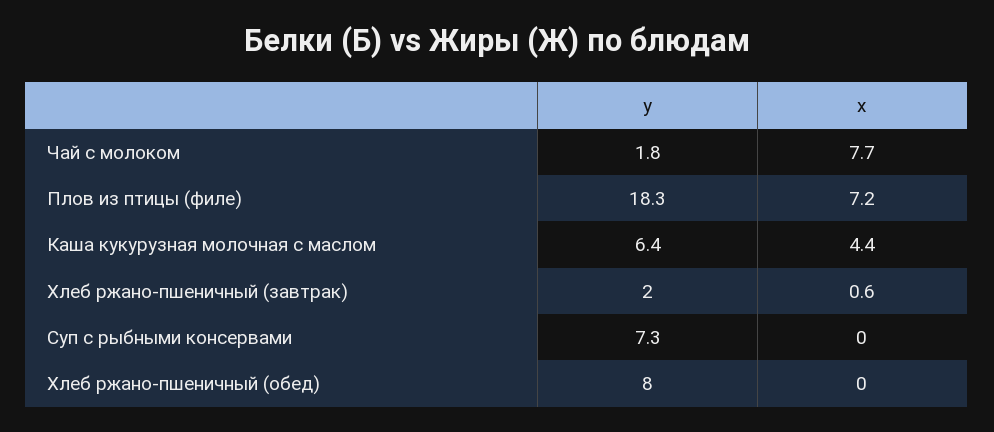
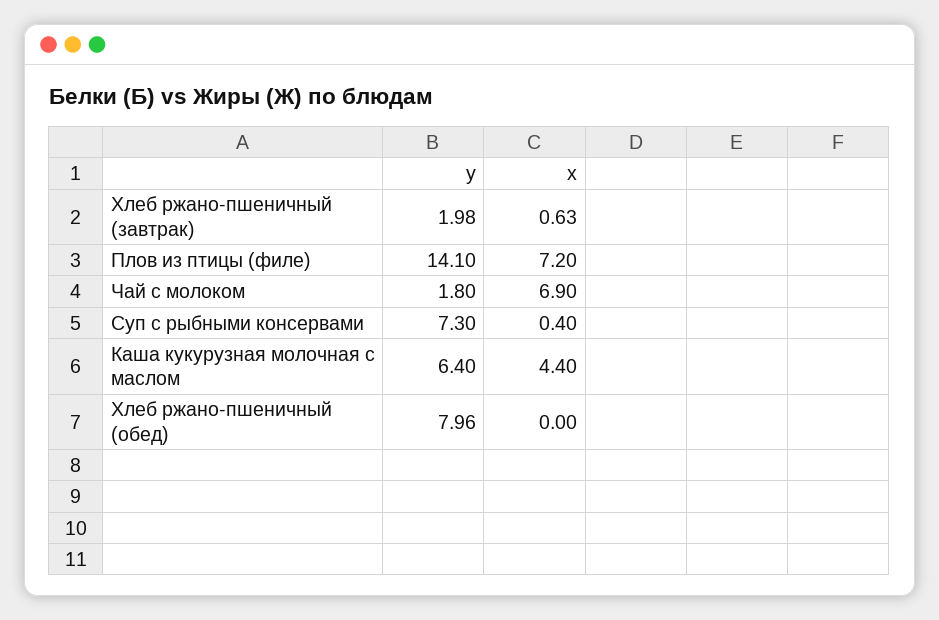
  {
    "y": {
      "Чай с молоком": 1.8,
-     "Плов из птицы (филе)": 18.3,
+     "Плов из птицы (филе)": 14.1,
      "Каша кукурузная молочная с маслом": 6.4,
      "Хлеб ржано-пшеничный (завтрак)": 1.98,
      "Суп с рыбными консервами": 7.3,
      "Хлеб ржано-пшеничный (обед)": 7.96
    },
    "x": {
-     "Чай с молоком": 7.7,
+     "Чай с молоком": 6.9,
      "Плов из птицы (филе)": 7.2,
      "Каша кукурузная молочная с маслом": 4.4,
      "Хлеб ржано-пшеничный (завтрак)": 0.63,
-     "Суп с рыбными консервами": 0,
+     "Суп с рыбными консервами": 0.4,
      "Хлеб ржано-пшеничный (обед)": 0
    }
  }

